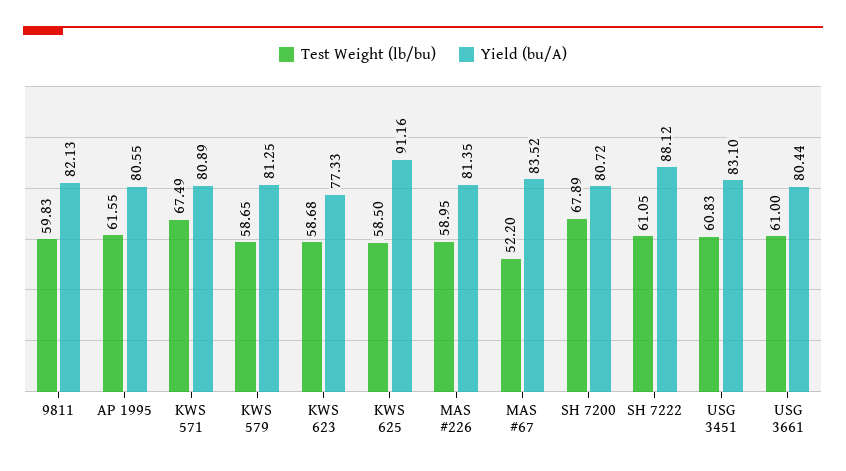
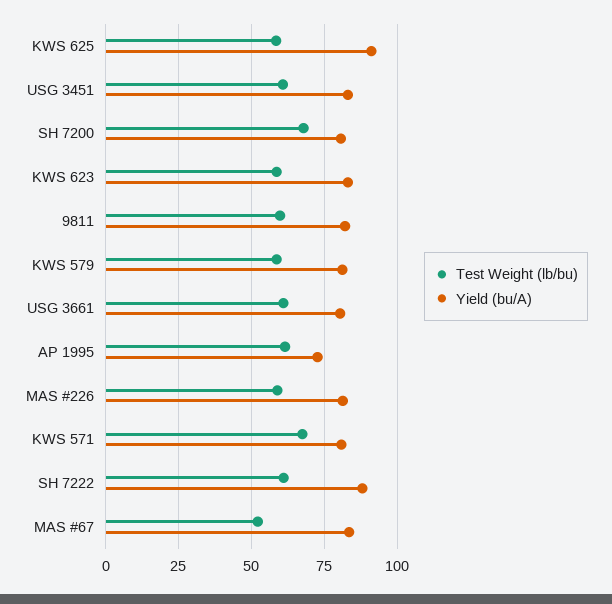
  {
    "Test Weight (lb/bu)": {
      "9811": 59.83,
      "AP 1995": 61.55,
      "KWS 571": 67.49,
      "KWS 579": 58.65,
      "KWS 623": 58.68,
      "KWS 625": 58.5,
      "MAS #226": 58.95,
      "MAS #67": 52.2,
      "SH 7200": 67.89,
      "SH 7222": 61.05,
      "USG 3451": 60.83,
      "USG 3661": 61
    },
    "Yield (bu/A)": {
      "9811": 82.13,
-     "AP 1995": 80.55,
+     "AP 1995": 72.5,
      "KWS 571": 80.89,
      "KWS 579": 81.25,
-     "KWS 623": 77.33,
+     "KWS 623": 82.5,
      "KWS 625": 91.16,
      "MAS #226": 81.35,
      "MAS #67": 83.52,
      "SH 7200": 80.72,
      "SH 7222": 88.12,
      "USG 3451": 83.1,
      "USG 3661": 80.44
    }
  }

